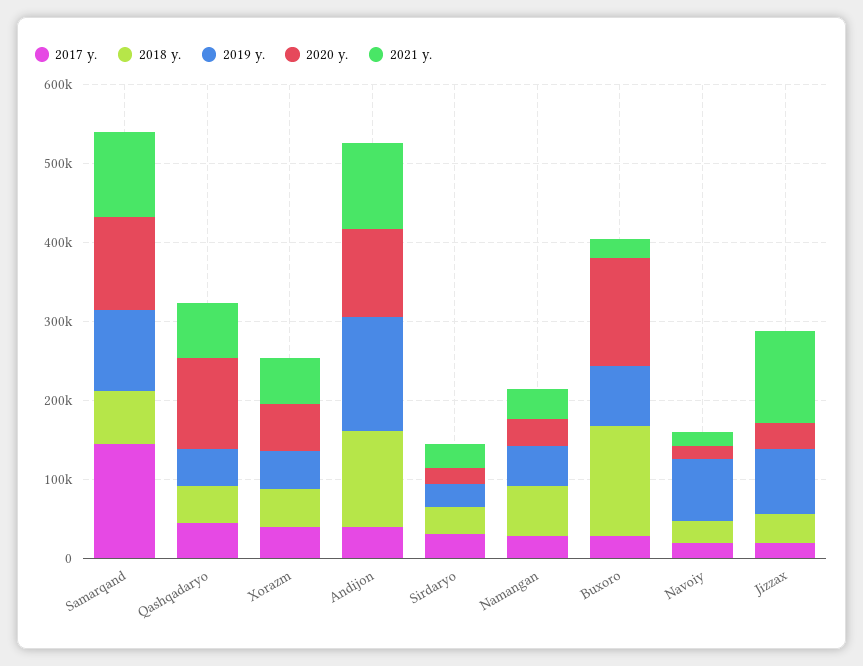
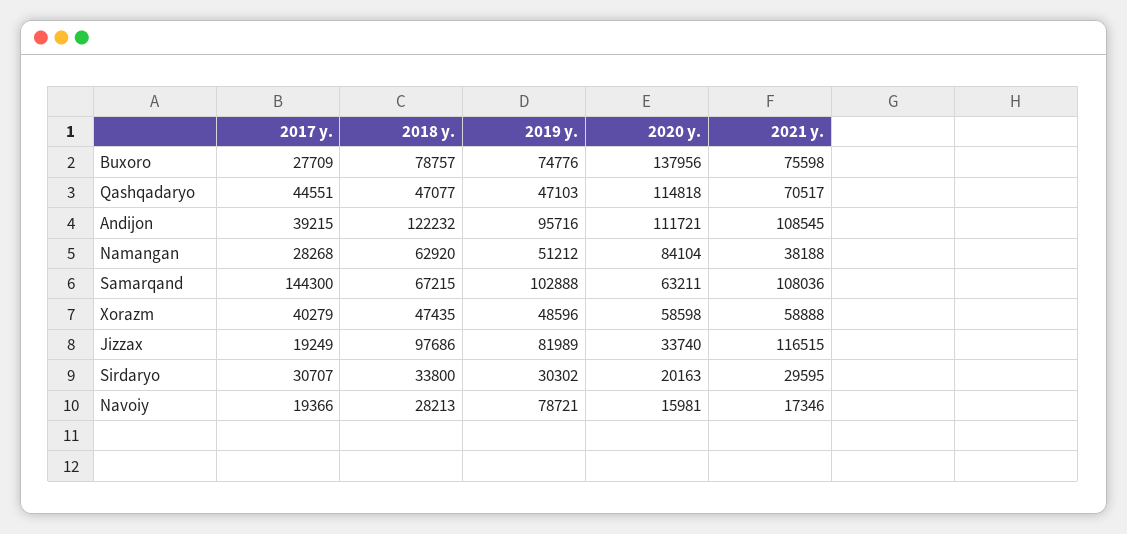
  {
    "2017 y.": {
      "Samarqand": 144300,
      "Qashqadaryo": 44551,
      "Xorazm": 40279,
      "Andijon": 39215,
      "Sirdaryo": 30707,
      "Namangan": 28268,
      "Buxoro": 27709,
      "Navoiy": 19366,
      "Jizzax": 19249
    },
    "2018 y.": {
      "Samarqand": 67215,
      "Qashqadaryo": 47077,
      "Xorazm": 47435,
      "Andijon": 122232,
      "Sirdaryo": 33800,
      "Namangan": 62920,
-     "Buxoro": 140000,
+     "Buxoro": 78757,
      "Navoiy": 28213,
-     "Jizzax": 40000
+     "Jizzax": 97686
    },
    "2019 y.": {
      "Samarqand": 102888,
      "Qashqadaryo": 47103,
      "Xorazm": 48596,
-     "Andijon": 140000,
+     "Andijon": 95716,
      "Sirdaryo": 30302,
      "Namangan": 51212,
      "Buxoro": 74776,
      "Navoiy": 78721,
      "Jizzax": 81989
    },
    "2020 y.": {
-     "Samarqand": 120000,
+     "Samarqand": 63211,
      "Qashqadaryo": 114818,
      "Xorazm": 58598,
      "Andijon": 111721,
      "Sirdaryo": 20163,
-     "Namangan": 40000,
+     "Namangan": 84104,
      "Buxoro": 137956,
      "Navoiy": 15981,
      "Jizzax": 33740
    },
    "2021 y.": {
      "Samarqand": 108036,
      "Qashqadaryo": 70517,
      "Xorazm": 58888,
      "Andijon": 108545,
      "Sirdaryo": 29595,
      "Namangan": 38188,
-     "Buxoro": 20000,
+     "Buxoro": 75598,
      "Navoiy": 17346,
      "Jizzax": 116515
    }
  }

